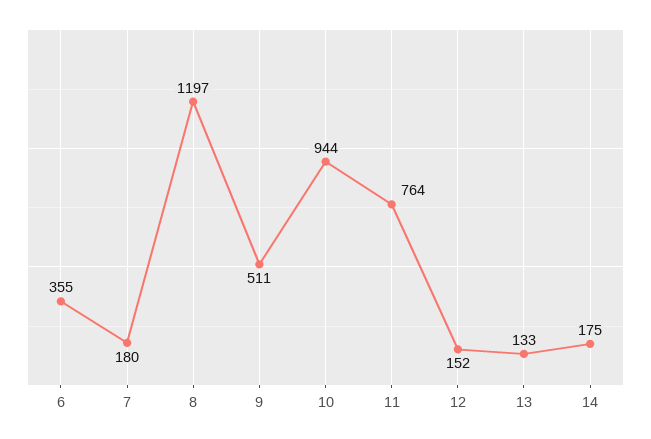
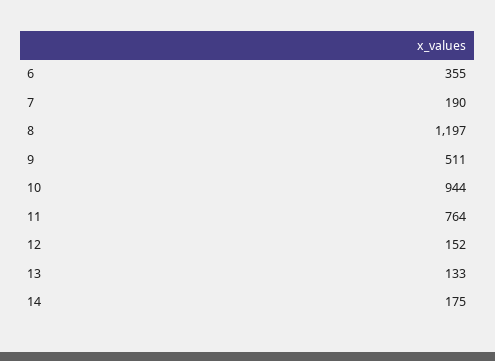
  {
    "6": 355,
-   "7": 180,
+   "7": 190,
    "8": 1197,
    "9": 511,
    "10": 944,
    "11": 764,
    "12": 152,
    "13": 133,
    "14": 175
  }

